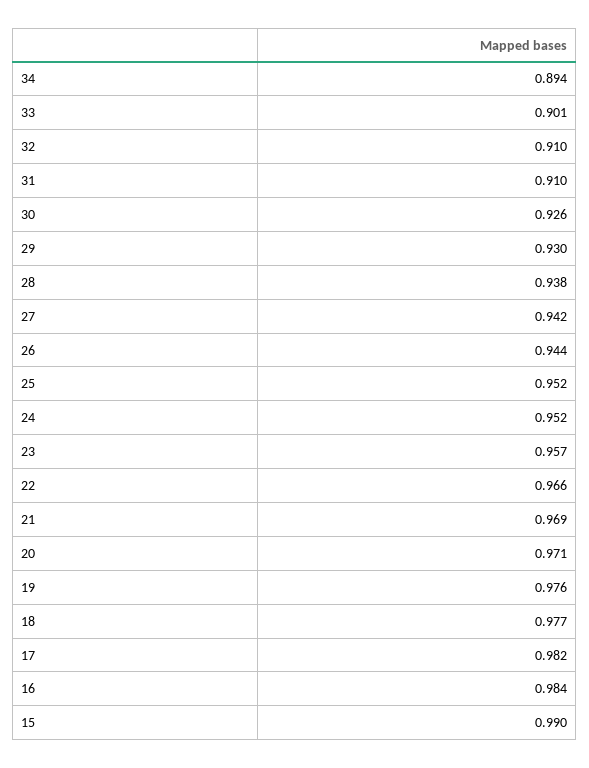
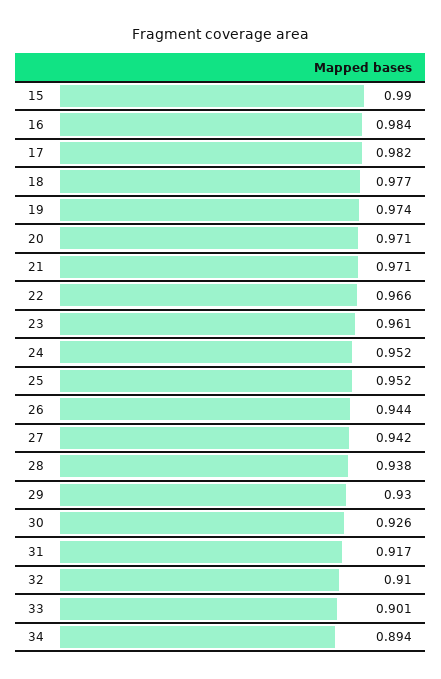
  {
    "34": 0.894,
    "33": 0.901,
    "32": 0.91,
-   "31": 0.91,
+   "31": 0.917,
    "30": 0.926,
    "29": 0.93,
    "28": 0.938,
    "27": 0.942,
    "26": 0.944,
    "25": 0.952,
    "24": 0.952,
-   "23": 0.957,
+   "23": 0.961,
    "22": 0.966,
-   "21": 0.969,
+   "21": 0.971,
    "20": 0.971,
-   "19": 0.976,
+   "19": 0.974,
    "18": 0.977,
    "17": 0.982,
    "16": 0.984,
    "15": 0.99
  }

